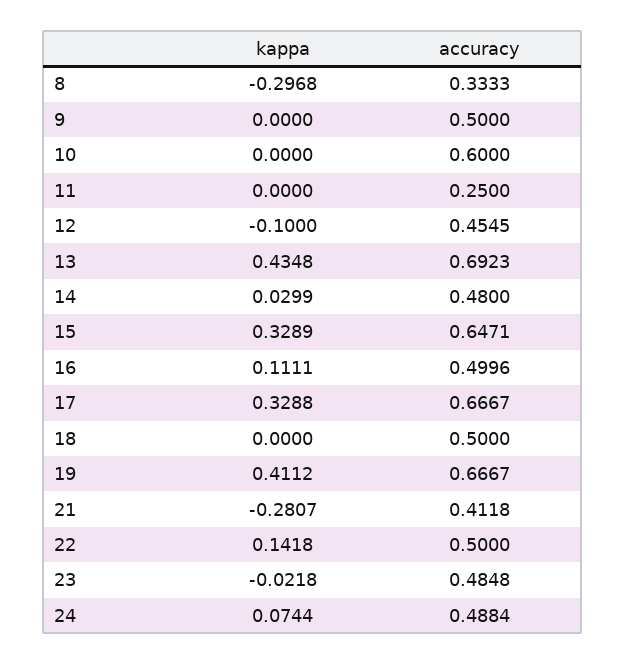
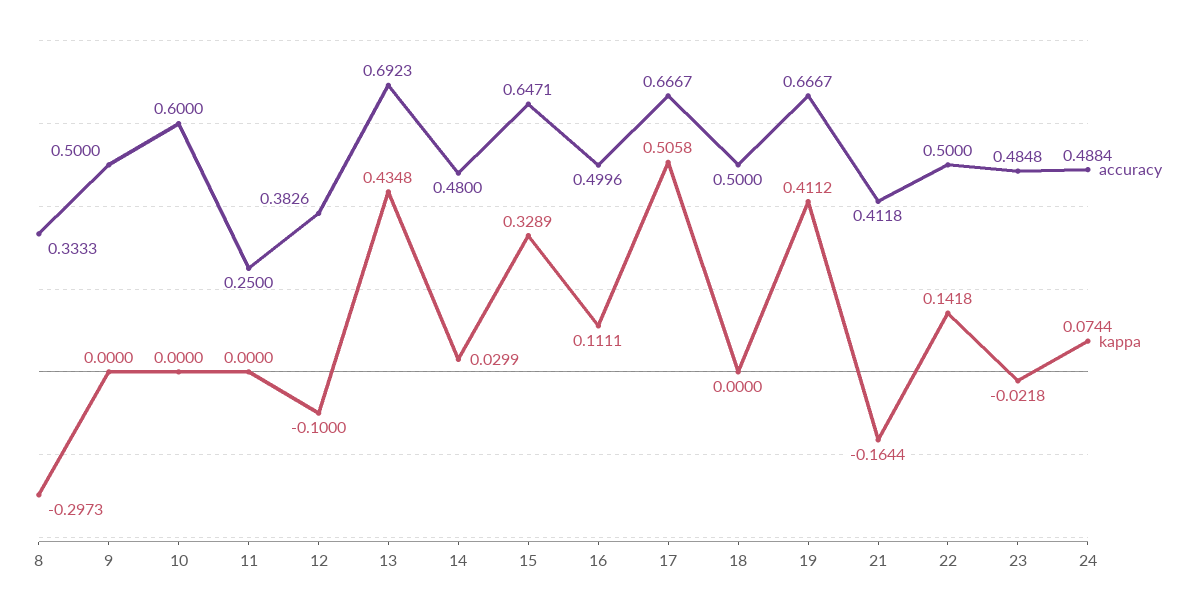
  {
    "kappa": {
-     "8": -0.2968,
+     "8": -0.2973,
      "9": 0,
      "10": 0,
      "11": 0,
      "12": -0.1,
      "13": 0.4348,
      "14": 0.0299,
      "15": 0.3289,
      "16": 0.1111,
-     "17": 0.3288,
+     "17": 0.5058,
      "18": 0,
      "19": 0.4112,
-     "21": -0.2807,
+     "21": -0.1644,
      "22": 0.1418,
      "23": -0.0218,
      "24": 0.0744
    },
    "accuracy": {
      "8": 0.3333,
      "9": 0.5,
      "10": 0.6,
      "11": 0.25,
-     "12": 0.4545,
+     "12": 0.3826,
      "13": 0.6923,
      "14": 0.48,
      "15": 0.6471,
      "16": 0.4996,
      "17": 0.6667,
      "18": 0.5,
      "19": 0.6667,
      "21": 0.4118,
      "22": 0.5,
      "23": 0.4848,
      "24": 0.4884
    }
  }

